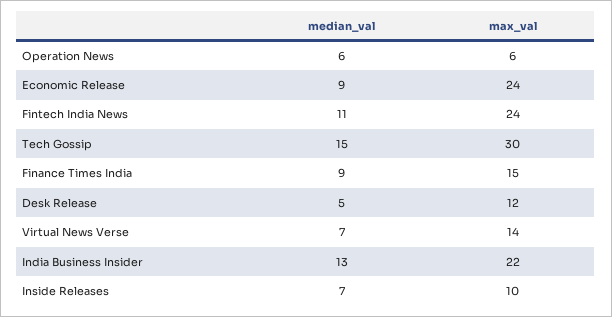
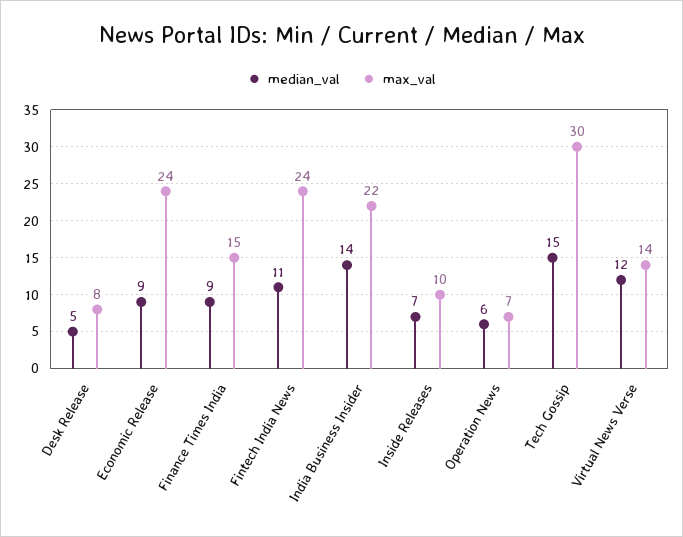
  {
    "median_val": {
      "Operation News": 6,
      "Economic Release": 9,
      "Fintech India News": 11,
      "Tech Gossip": 15,
      "Finance Times India": 9,
      "Desk Release": 5,
-     "Virtual News Verse": 7,
+     "Virtual News Verse": 12,
-     "India Business Insider": 13,
+     "India Business Insider": 14,
      "Inside Releases": 7
    },
    "max_val": {
-     "Operation News": 6,
+     "Operation News": 7,
      "Economic Release": 24,
      "Fintech India News": 24,
      "Tech Gossip": 30,
      "Finance Times India": 15,
-     "Desk Release": 12,
+     "Desk Release": 8,
      "Virtual News Verse": 14,
      "India Business Insider": 22,
      "Inside Releases": 10
    }
  }

